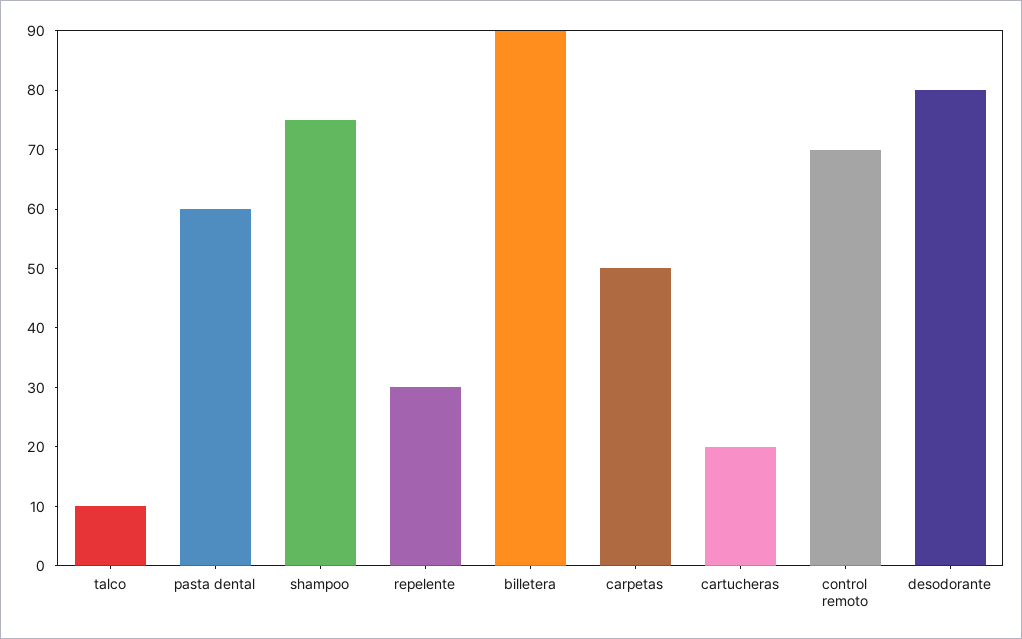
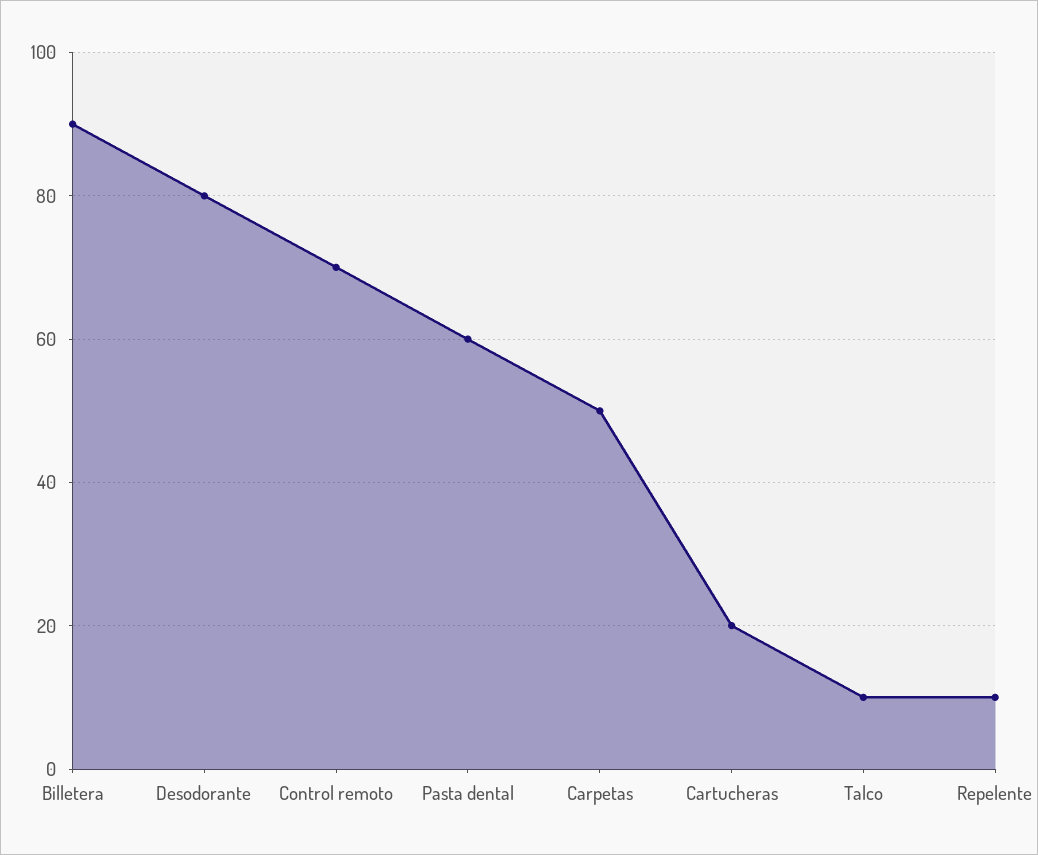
  {
    "talco": 10,
    "pasta dental": 60,
-   "shampoo": 75,
-   "repelente": 30,
+   "repelente": 10,
    "billetera": 90,
    "carpetas": 50,
    "cartucheras": 20,
    "control remoto": 70,
    "desodorante": 80
  }

